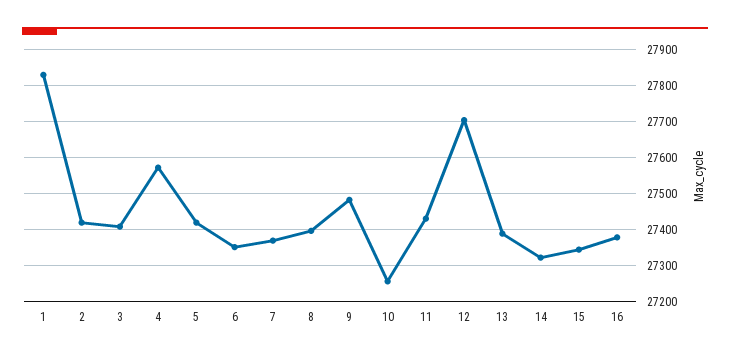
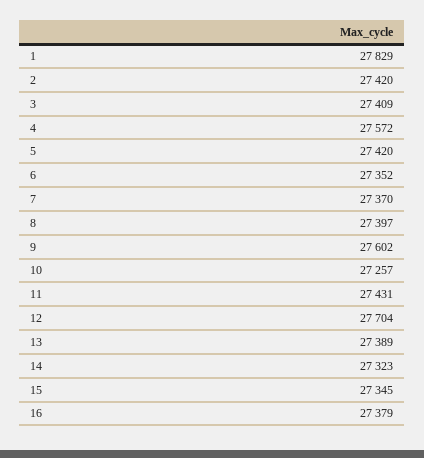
  {
    "1": 27829,
    "2": 27420,
    "3": 27409,
    "4": 27572,
    "5": 27420,
    "6": 27352,
    "7": 27370,
    "8": 27397,
-   "9": 27480,
+   "9": 27602,
    "10": 27257,
    "11": 27431,
    "12": 27704,
    "13": 27389,
    "14": 27323,
    "15": 27345,
    "16": 27379
  }

